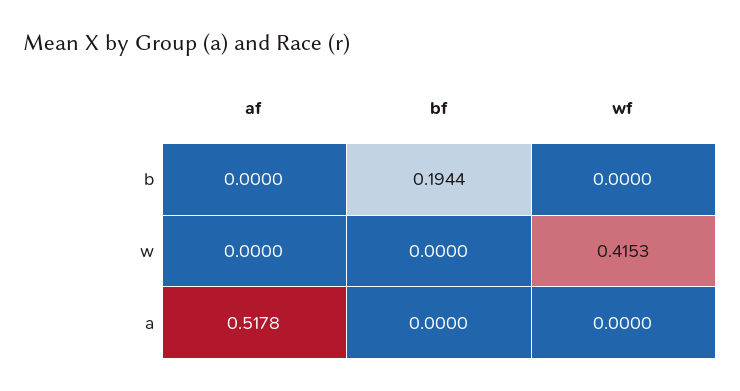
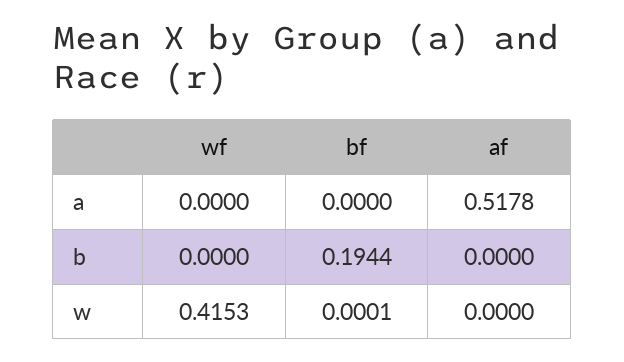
  {
    "af": {
      "b": 0,
      "w": 0,
      "a": 0.5178
    },
    "bf": {
      "b": 0.1944,
-     "w": 0,
+     "w": 0.0001,
      "a": 0
    },
    "wf": {
      "b": 0,
      "w": 0.4153,
      "a": 0
    }
  }

